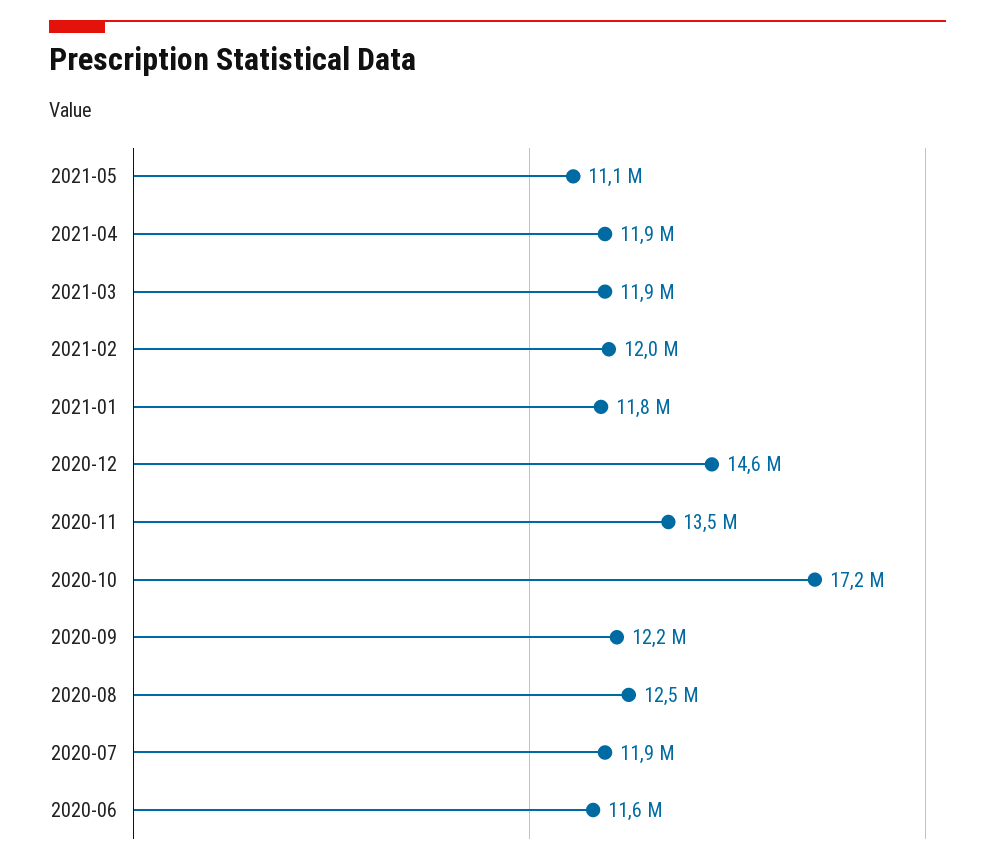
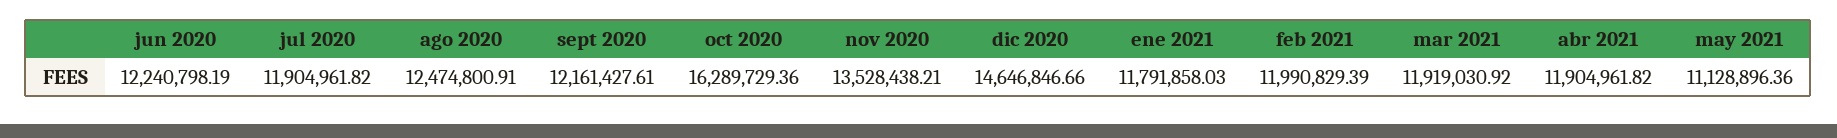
  {
    "2021-05": 11128896.36,
    "2021-04": 11904961.82,
    "2021-03": 11919030.92,
    "2021-02": 11990829.39,
    "2021-01": 11791858.03,
    "2020-12": 14646846.66,
    "2020-11": 13528438.21,
-   "2020-10": 17200000,
+   "2020-10": 16289729.36,
    "2020-09": 12161427.61,
    "2020-08": 12474800.91,
    "2020-07": 11904961.82,
-   "2020-06": 11600000
+   "2020-06": 12240798.19
  }

